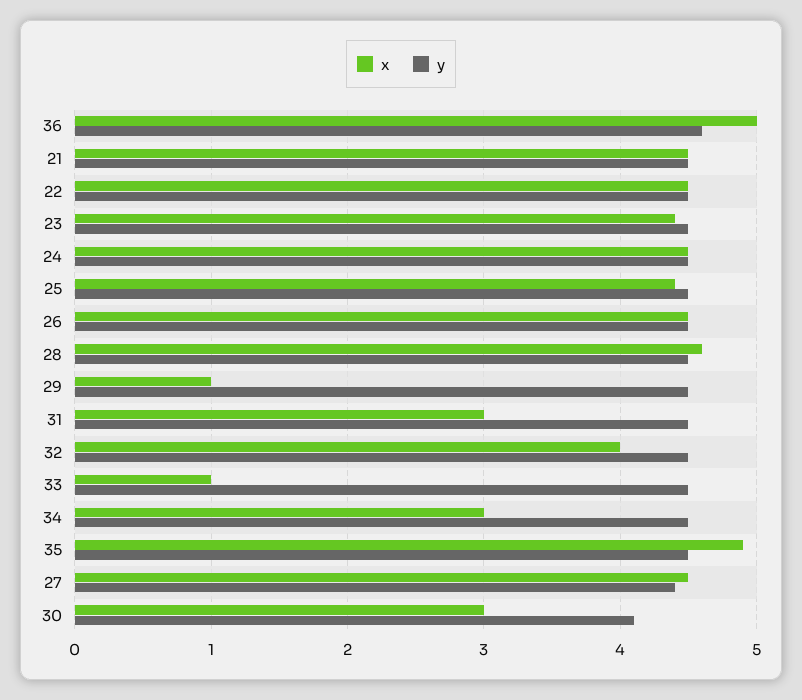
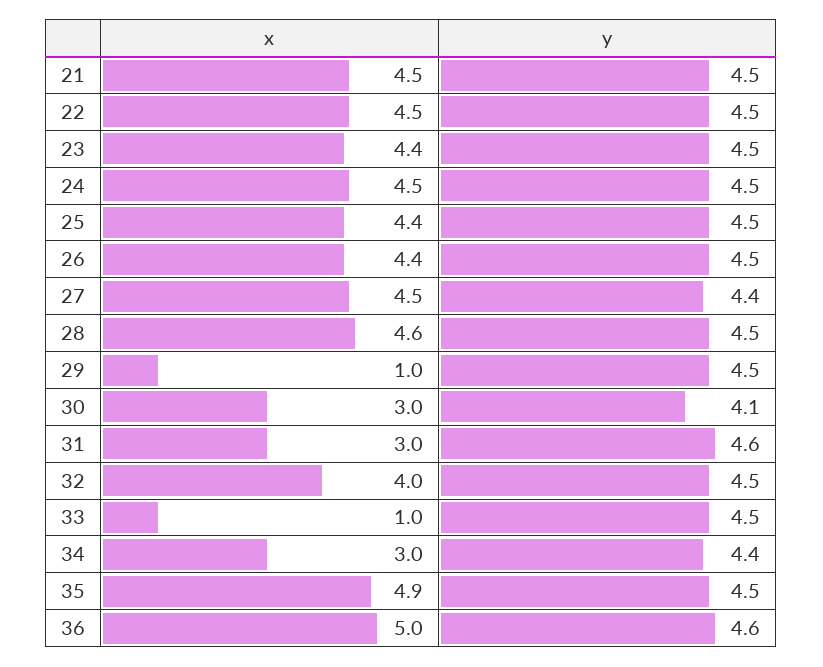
  {
    "x": {
      "36": 5,
      "21": 4.5,
      "22": 4.5,
      "23": 4.4,
      "24": 4.5,
      "25": 4.4,
-     "26": 4.5,
+     "26": 4.4,
      "28": 4.6,
      "29": 1,
      "31": 3,
      "32": 4,
      "33": 1,
      "34": 3,
      "35": 4.9,
      "27": 4.5,
      "30": 3
    },
    "y": {
      "36": 4.6,
      "21": 4.5,
      "22": 4.5,
      "23": 4.5,
      "24": 4.5,
      "25": 4.5,
      "26": 4.5,
      "28": 4.5,
      "29": 4.5,
-     "31": 4.5,
+     "31": 4.6,
      "32": 4.5,
      "33": 4.5,
-     "34": 4.5,
+     "34": 4.4,
      "35": 4.5,
      "27": 4.4,
      "30": 4.1
    }
  }

